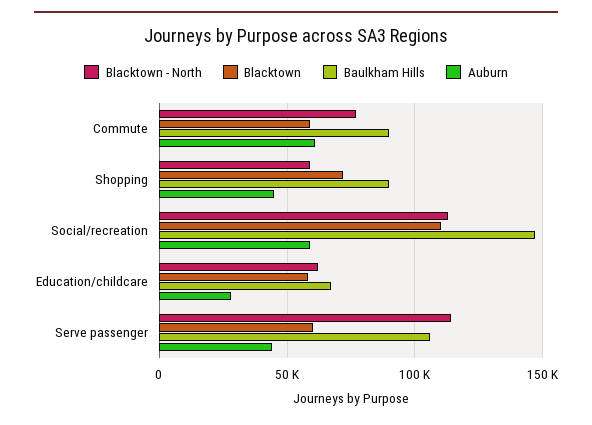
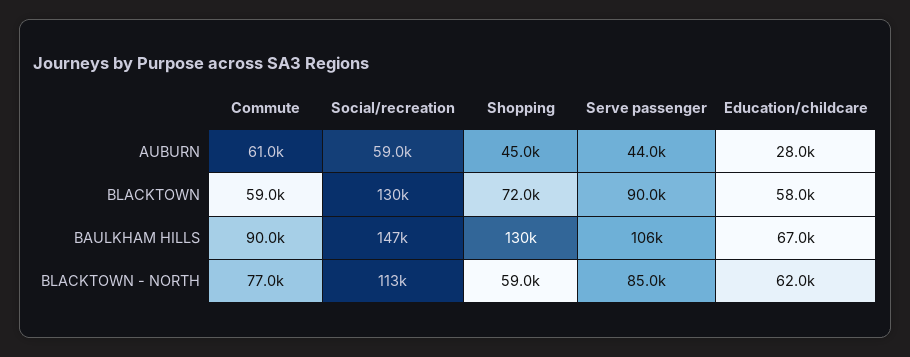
  {
    "Blacktown - North": {
      "Commute": 77000,
      "Shopping": 59000,
      "Social/recreation": 113000,
      "Education/childcare": 62000,
-     "Serve passenger": 115000
+     "Serve passenger": 85000
    },
    "Blacktown": {
      "Commute": 59000,
      "Shopping": 72000,
-     "Social/recreation": 110000,
+     "Social/recreation": 130000,
      "Education/childcare": 58000,
-     "Serve passenger": 60000
+     "Serve passenger": 90000
    },
    "Baulkham Hills": {
      "Commute": 90000,
-     "Shopping": 90000,
+     "Shopping": 130000,
      "Social/recreation": 147000,
      "Education/childcare": 67000,
      "Serve passenger": 106000
    },
    "Auburn": {
      "Commute": 61000,
      "Shopping": 45000,
      "Social/recreation": 59000,
      "Education/childcare": 28000,
      "Serve passenger": 44000
    }
  }

